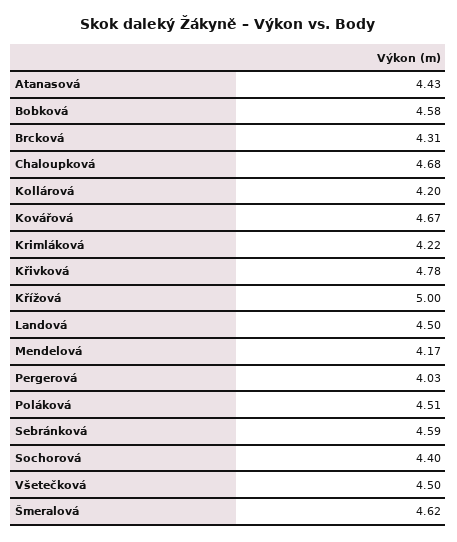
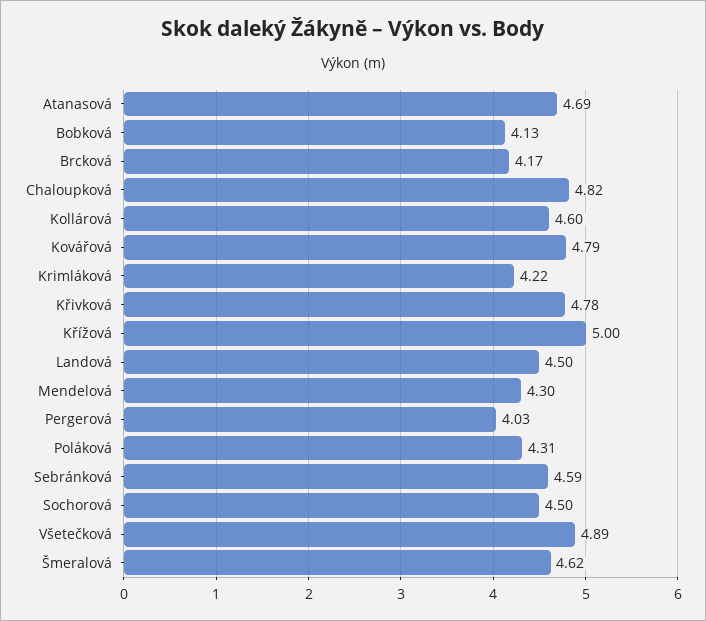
  {
-   "Atanasová": 4.43,
+   "Atanasová": 4.69,
-   "Bobková": 4.58,
+   "Bobková": 4.13,
-   "Brcková": 4.31,
+   "Brcková": 4.17,
-   "Chaloupková": 4.68,
+   "Chaloupková": 4.82,
-   "Kollárová": 4.2,
+   "Kollárová": 4.6,
-   "Kovářová": 4.67,
+   "Kovářová": 4.79,
    "Krimláková": 4.22,
    "Křivková": 4.78,
    "Křížová": 5,
    "Landová": 4.5,
-   "Mendelová": 4.17,
+   "Mendelová": 4.3,
    "Pergerová": 4.03,
-   "Poláková": 4.51,
+   "Poláková": 4.31,
    "Sebránková": 4.59,
-   "Sochorová": 4.4,
+   "Sochorová": 4.5,
-   "Všetečková": 4.5,
+   "Všetečková": 4.89,
    "Šmeralová": 4.62
  }

